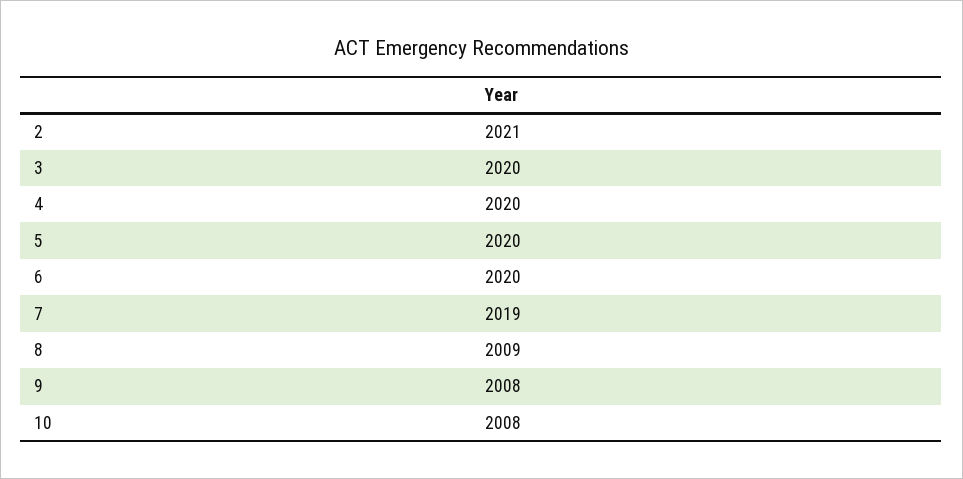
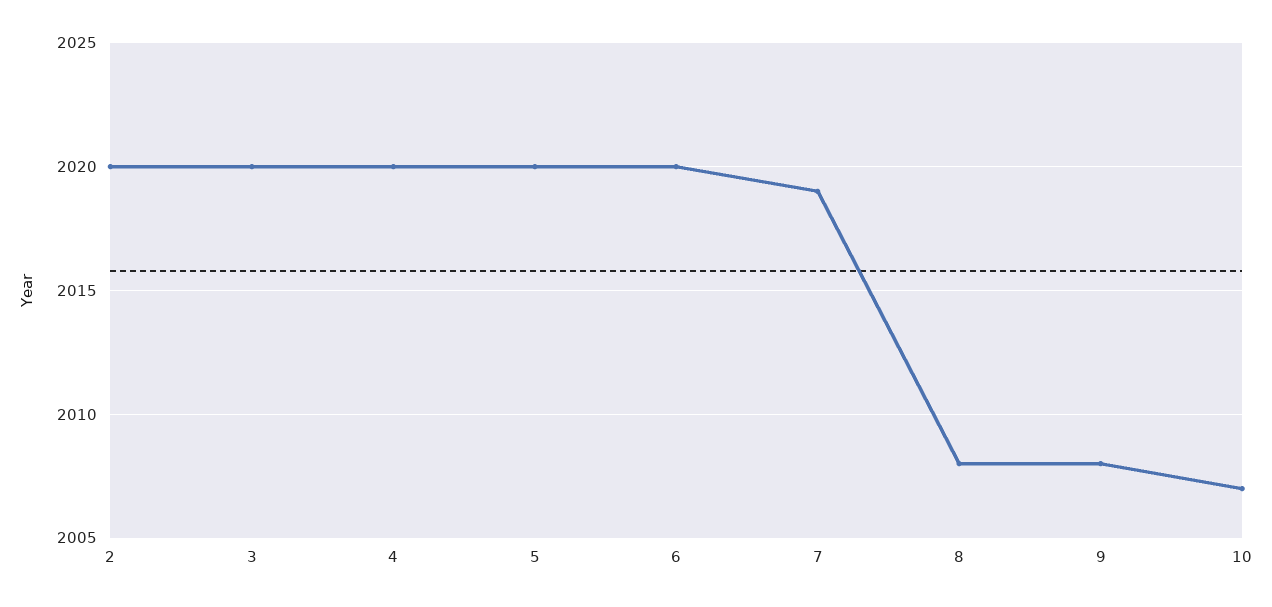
  {
-   "2": 2021,
+   "2": 2020,
    "3": 2020,
    "4": 2020,
    "5": 2020,
    "6": 2020,
    "7": 2019,
-   "8": 2009,
+   "8": 2008,
    "9": 2008,
-   "10": 2008
+   "10": 2007
  }

